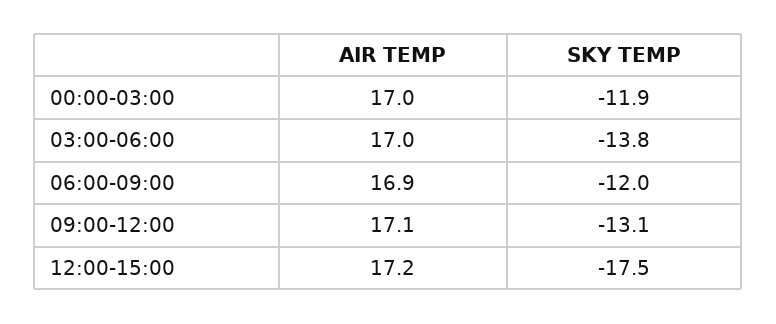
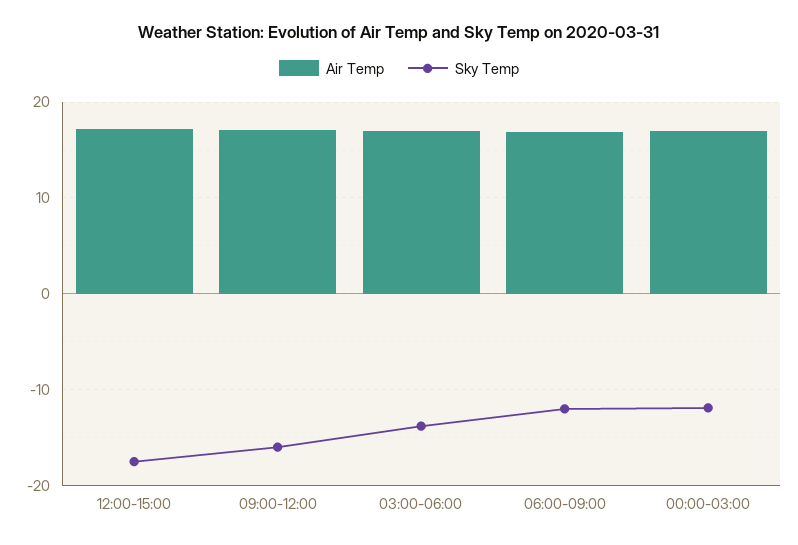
  {
    "AIR TEMP": {
      "00:00-03:00": 17,
      "03:00-06:00": 17,
      "06:00-09:00": 16.9,
      "09:00-12:00": 17.1,
      "12:00-15:00": 17.2
    },
    "SKY TEMP": {
      "00:00-03:00": -11.9,
      "03:00-06:00": -13.8,
      "06:00-09:00": -12,
-     "09:00-12:00": -13.1,
+     "09:00-12:00": -16,
      "12:00-15:00": -17.5
    }
  }

